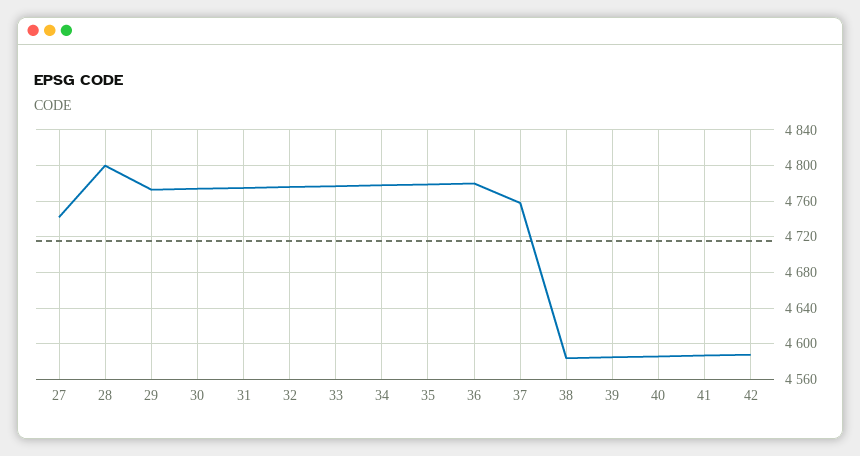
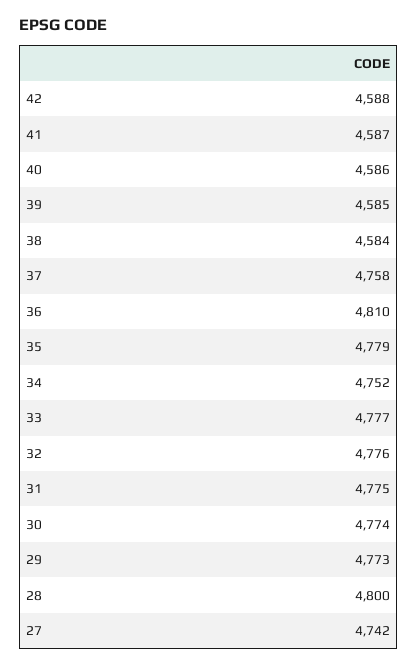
  {
    "27": 4742,
    "28": 4800,
    "29": 4773,
    "30": 4774,
    "31": 4775,
    "32": 4776,
    "33": 4777,
-   "34": 4780,
+   "34": 4752,
    "35": 4779,
-   "36": 4780,
+   "36": 4810,
    "37": 4758,
    "38": 4584,
    "39": 4585,
    "40": 4586,
    "41": 4587,
    "42": 4588
  }

